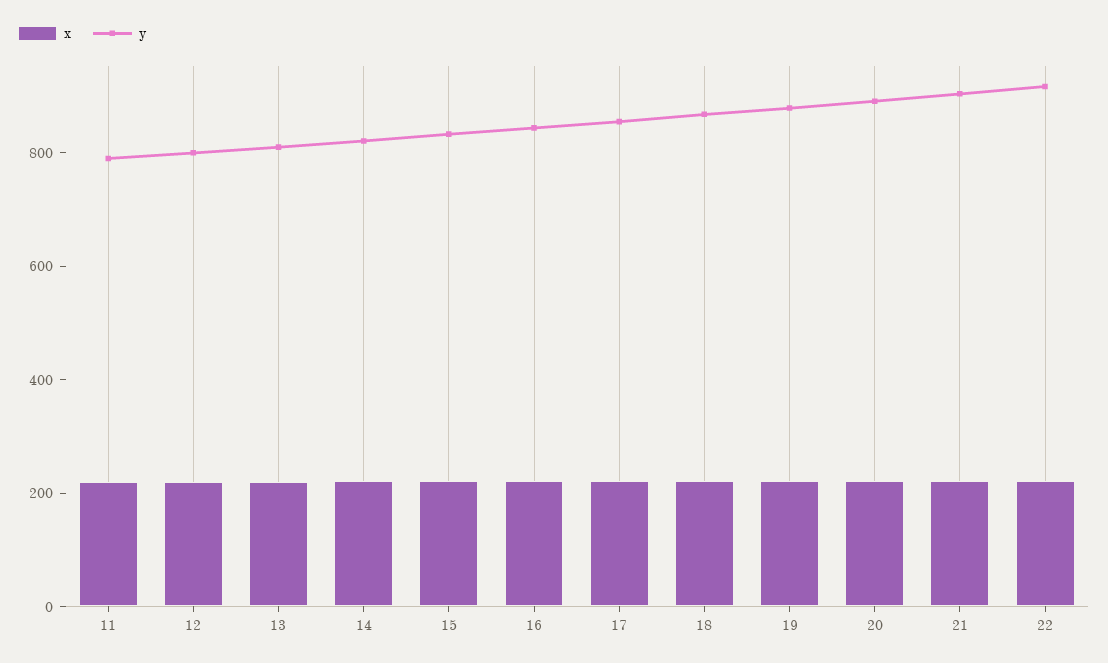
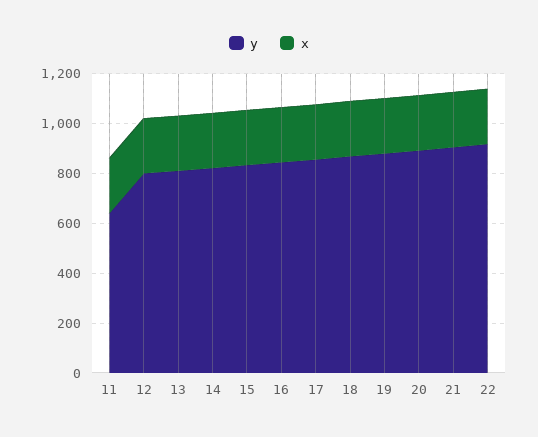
  {
    "x": {
      "11": 200,
      "12": 200,
      "13": 200,
      "14": 200,
      "15": 200,
      "16": 200,
      "17": 200,
      "18": 200,
      "19": 200,
      "20": 200,
      "21": 200,
      "22": 200
    },
    "y": {
-     "11": 800,
+     "11": 650,
      "12": 800,
      "13": 800,
      "14": 800,
      "15": 850,
      "16": 850,
      "17": 850,
      "18": 850,
      "19": 900,
      "20": 900,
      "21": 900,
      "22": 900
    }
  }

